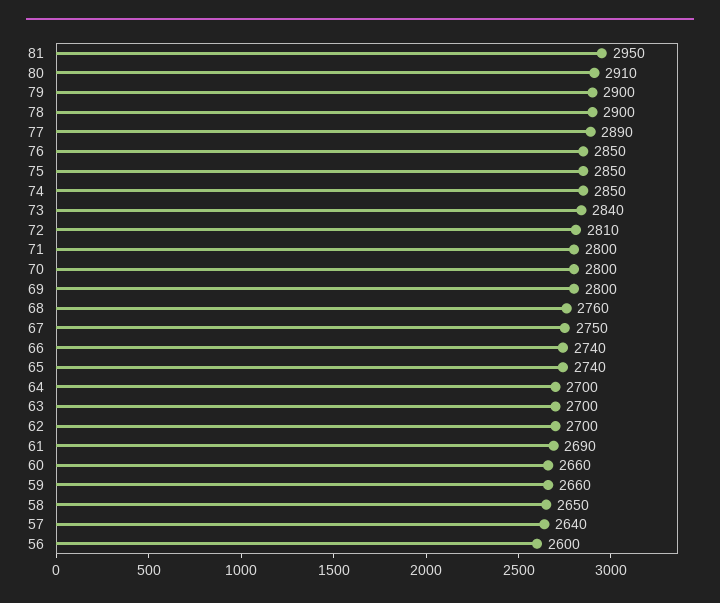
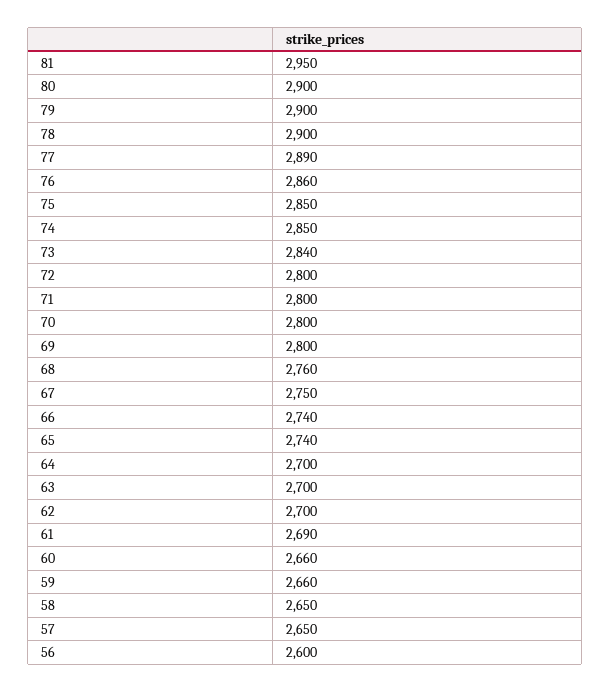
  {
    "81": 2950,
-   "80": 2910,
+   "80": 2900,
    "79": 2900,
    "78": 2900,
    "77": 2890,
-   "76": 2850,
+   "76": 2860,
    "75": 2850,
    "74": 2850,
    "73": 2840,
-   "72": 2810,
+   "72": 2800,
    "71": 2800,
    "70": 2800,
    "69": 2800,
    "68": 2760,
    "67": 2750,
    "66": 2740,
    "65": 2740,
    "64": 2700,
    "63": 2700,
    "62": 2700,
    "61": 2690,
    "60": 2660,
    "59": 2660,
    "58": 2650,
-   "57": 2640,
+   "57": 2650,
    "56": 2600
  }

